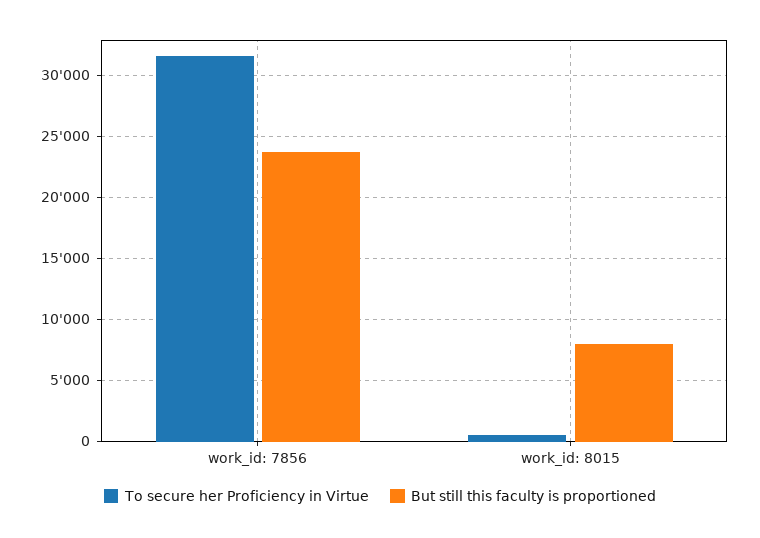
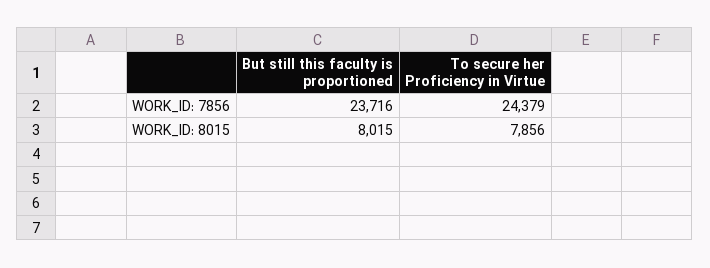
  {
    "To secure her Proficiency in Virtue": {
-     "work_id: 7856": 31500,
+     "work_id: 7856": 24379,
-     "work_id: 8015": 500
+     "work_id: 8015": 7856
    },
    "But still this faculty is proportioned": {
      "work_id: 7856": 23716,
      "work_id: 8015": 8015
    }
  }

